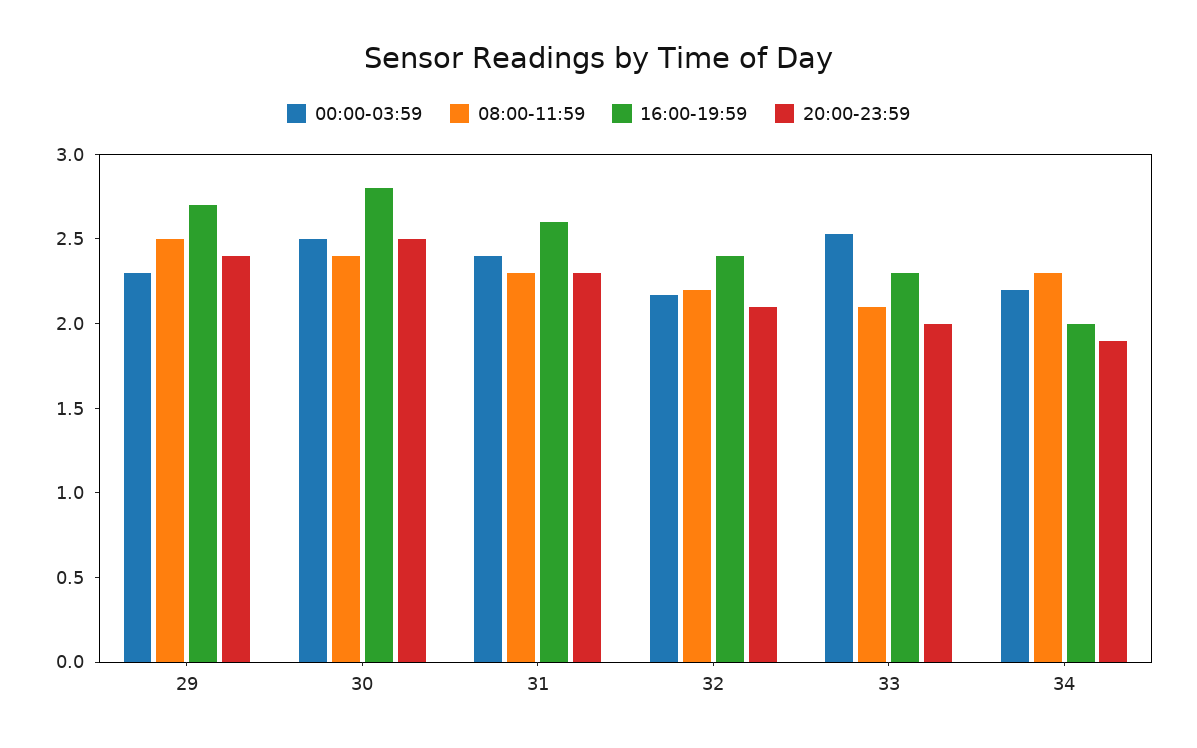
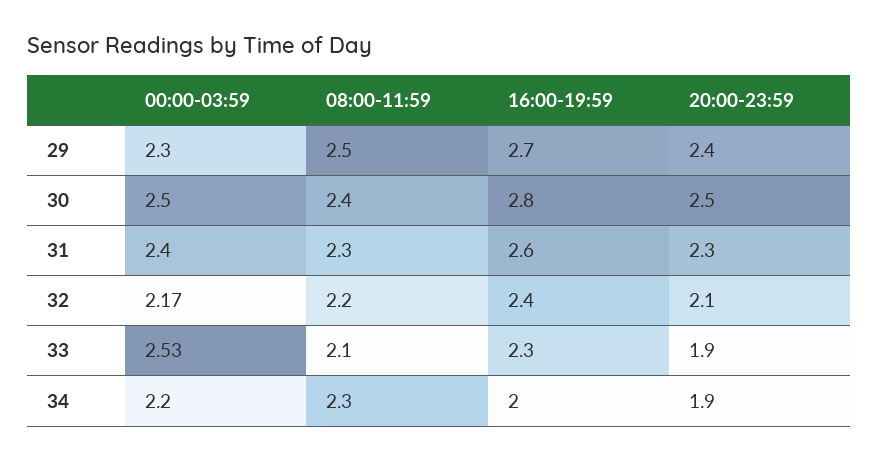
  {
    "00:00-03:59": {
      "29": 2.3,
      "30": 2.5,
      "31": 2.4,
      "32": 2.17,
      "33": 2.53,
      "34": 2.2
    },
    "08:00-11:59": {
      "29": 2.5,
      "30": 2.4,
      "31": 2.3,
      "32": 2.2,
      "33": 2.1,
      "34": 2.3
    },
    "16:00-19:59": {
      "29": 2.7,
      "30": 2.8,
      "31": 2.6,
      "32": 2.4,
      "33": 2.3,
      "34": 2
    },
    "20:00-23:59": {
      "29": 2.4,
      "30": 2.5,
      "31": 2.3,
      "32": 2.1,
-     "33": 2,
+     "33": 1.9,
      "34": 1.9
    }
  }

